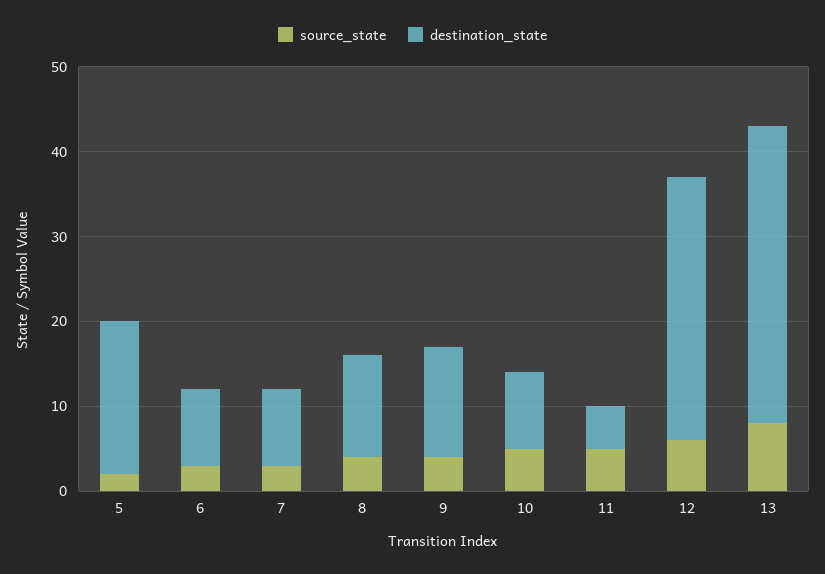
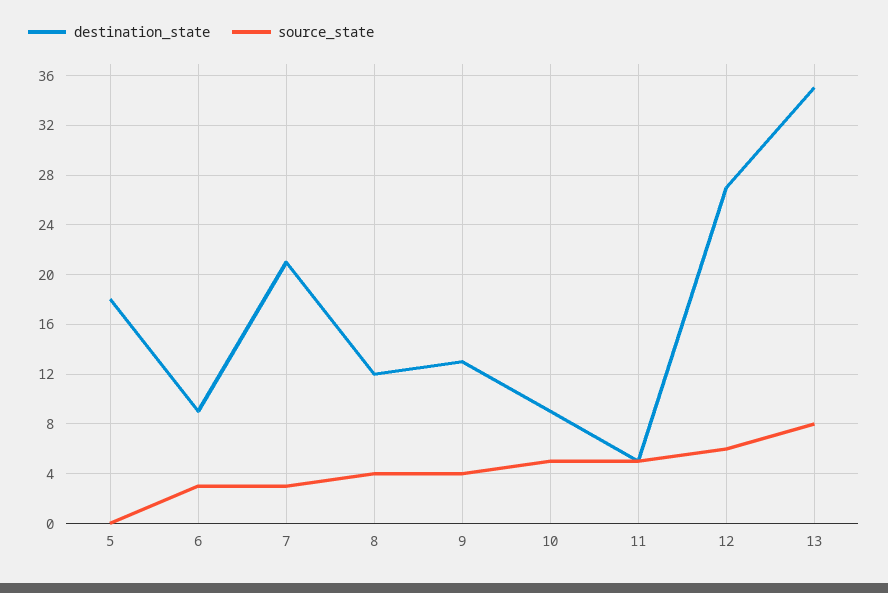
  {
    "source_state": {
-     "5": 2,
+     "5": 0,
      "6": 3,
      "7": 3,
      "8": 4,
      "9": 4,
      "10": 5,
      "11": 5,
      "12": 6,
      "13": 8
    },
    "destination_state": {
      "5": 18,
      "6": 9,
-     "7": 9,
+     "7": 21,
      "8": 12,
      "9": 13,
      "10": 9,
      "11": 5,
-     "12": 31,
+     "12": 27,
      "13": 35
    }
  }

